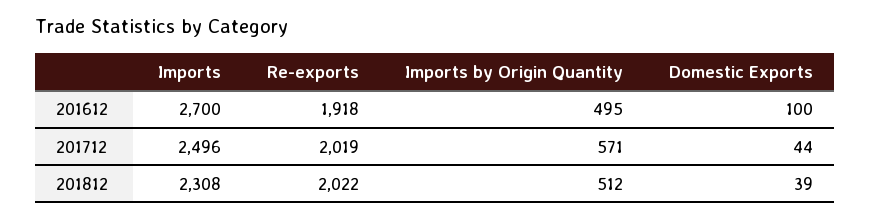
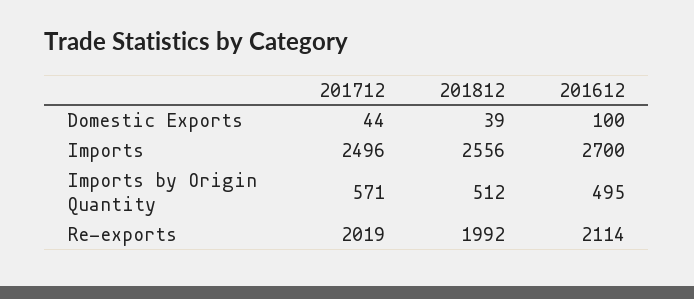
  {
    "Imports": {
      "201612": 2700,
      "201712": 2496,
-     "201812": 2308
+     "201812": 2556
    },
    "Re-exports": {
-     "201612": 1918,
+     "201612": 2114,
      "201712": 2019,
-     "201812": 2022
+     "201812": 1992
    },
    "Imports by Origin Quantity": {
      "201612": 495,
      "201712": 571,
      "201812": 512
    },
    "Domestic Exports": {
      "201612": 100,
      "201712": 44,
      "201812": 39
    }
  }

